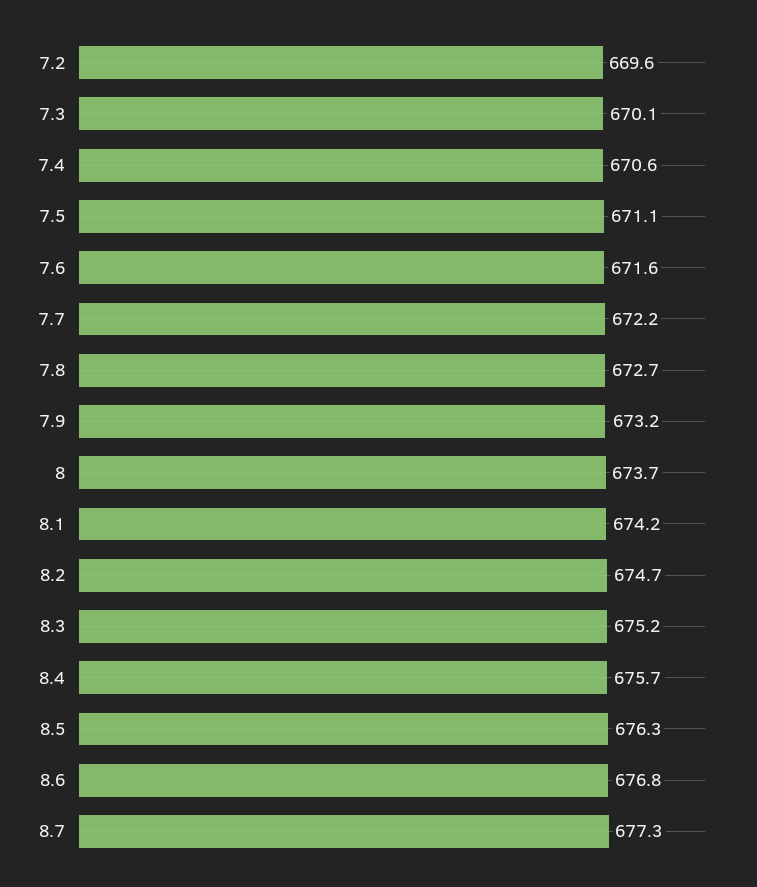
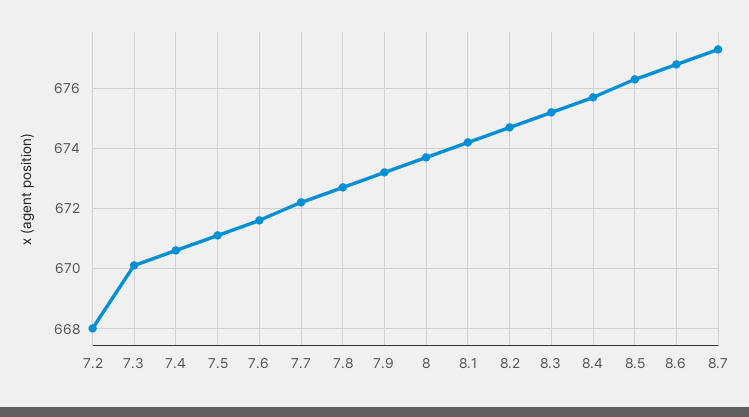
  {
-   "7.2": 669.6,
+   "7.2": 668,
    "7.3": 670.1,
    "7.4": 670.6,
    "7.5": 671.1,
    "7.6": 671.6,
    "7.7": 672.2,
    "7.8": 672.7,
    "7.9": 673.2,
    "8": 673.7,
    "8.1": 674.2,
    "8.2": 674.7,
    "8.3": 675.2,
    "8.4": 675.7,
    "8.5": 676.3,
    "8.6": 676.8,
    "8.7": 677.3
  }

